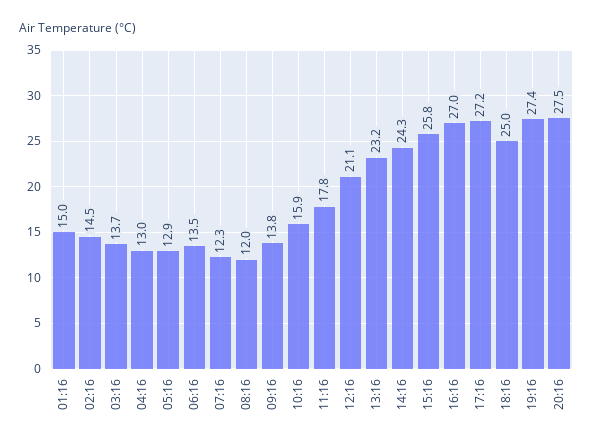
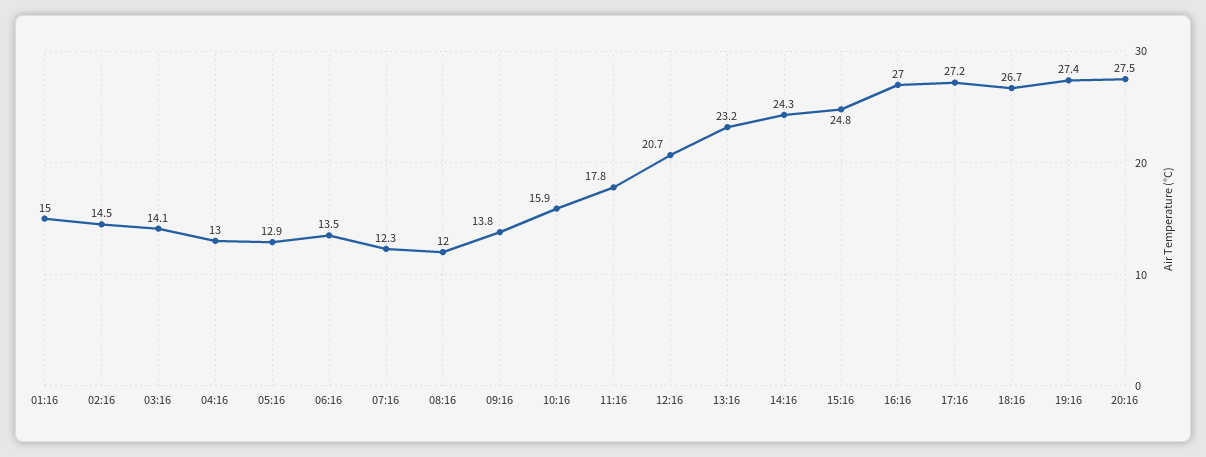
  {
    "01:16": 15,
    "02:16": 14.5,
-   "03:16": 13.7,
+   "03:16": 14.1,
    "04:16": 13,
    "05:16": 12.9,
    "06:16": 13.5,
    "07:16": 12.3,
    "08:16": 12,
    "09:16": 13.8,
    "10:16": 15.9,
    "11:16": 17.8,
-   "12:16": 21.1,
+   "12:16": 20.7,
    "13:16": 23.2,
    "14:16": 24.3,
-   "15:16": 25.8,
+   "15:16": 24.8,
    "16:16": 27,
    "17:16": 27.2,
-   "18:16": 25,
+   "18:16": 26.7,
    "19:16": 27.4,
    "20:16": 27.5
  }

